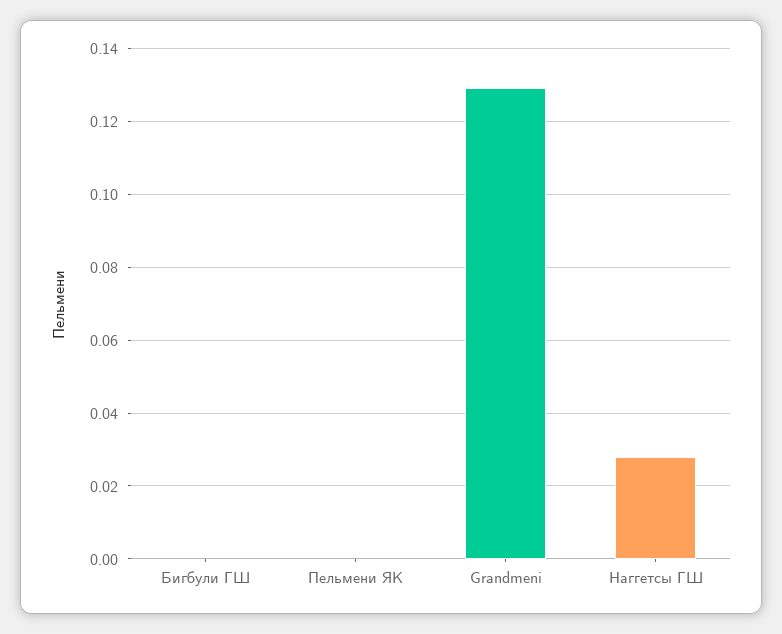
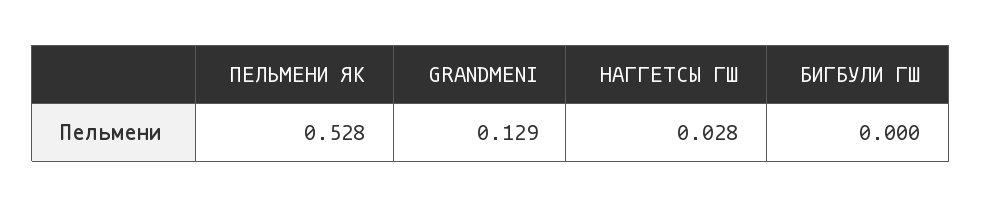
  {
    "Бигбули ГШ": 0,
-   "Пельмени ЯК": 0,
+   "Пельмени ЯК": 0.528,
    "Grandmeni": 0.129,
    "Наггетсы ГШ": 0.028
  }

